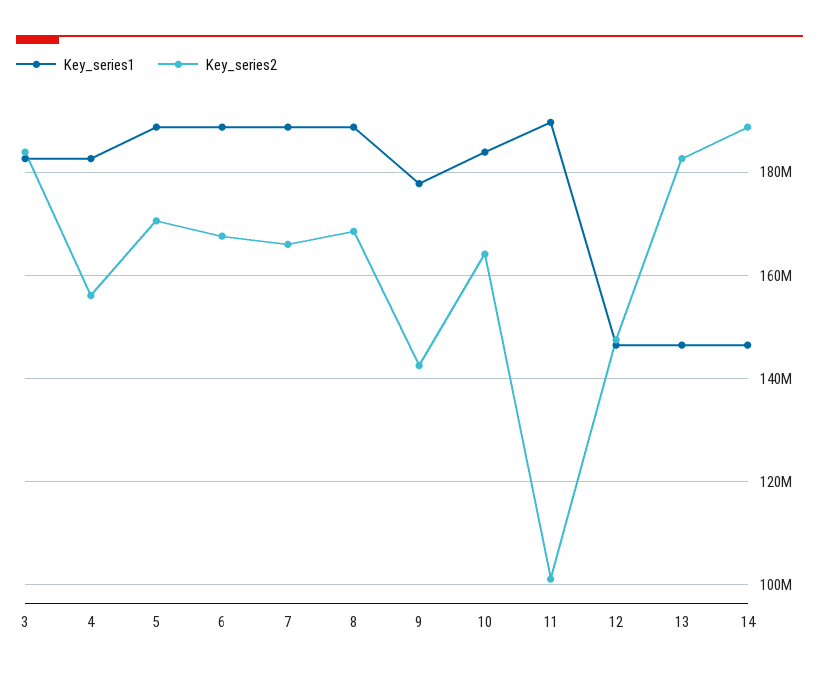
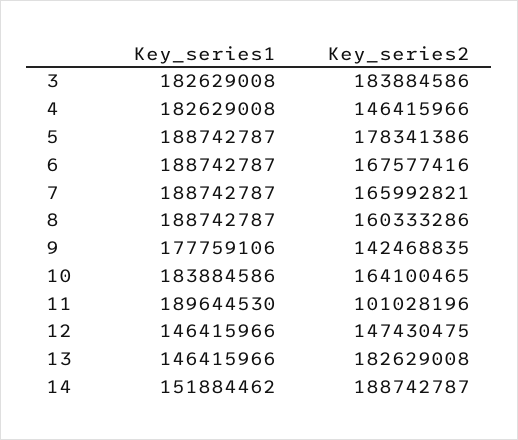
  {
    "Key_series1": {
      "3": 182629008,
      "4": 182629008,
      "5": 188742787,
      "6": 188742787,
      "7": 188742787,
      "8": 188742787,
      "9": 177759106,
      "10": 183884586,
      "11": 189644530,
      "12": 146415966,
      "13": 146415966,
-     "14": 146000000
+     "14": 151884462
    },
    "Key_series2": {
      "3": 183884586,
-     "4": 156000000,
+     "4": 146415966,
-     "5": 170000000,
+     "5": 178341386,
      "6": 167577416,
      "7": 165992821,
-     "8": 168000000,
+     "8": 160333286,
      "9": 142468835,
      "10": 164100465,
      "11": 101028196,
      "12": 147430475,
      "13": 182629008,
      "14": 188742787
    }
  }

